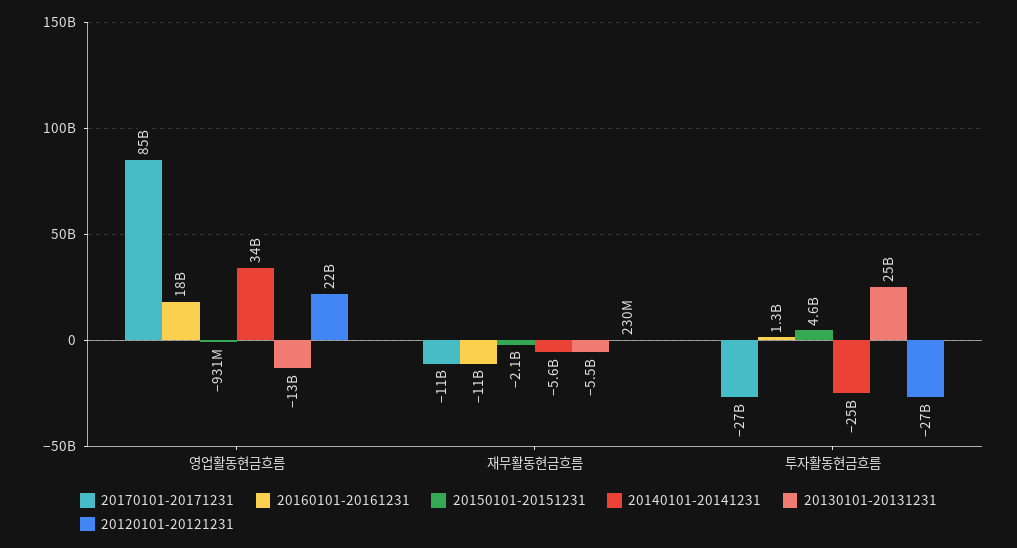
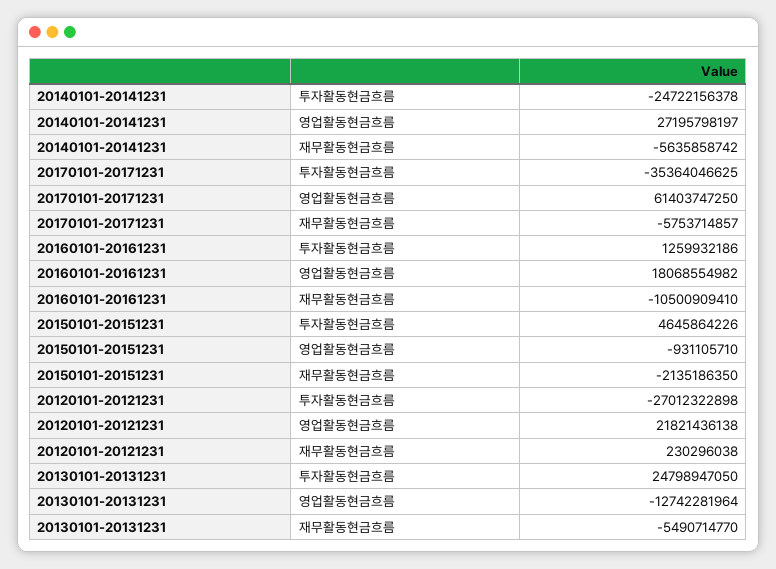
  {
    "20170101-20171231": {
-     "영업활동현금흐름": 85000000000,
+     "영업활동현금흐름": 61403747250,
-     "재무활동현금흐름": -11000000000,
+     "재무활동현금흐름": -5753714857,
-     "투자활동현금흐름": -27000000000
+     "투자활동현금흐름": -35364046625
    },
    "20160101-20161231": {
      "영업활동현금흐름": 18068554982,
      "재무활동현금흐름": -10500909410,
      "투자활동현금흐름": 1259932186
    },
    "20150101-20151231": {
      "영업활동현금흐름": -931105710,
      "재무활동현금흐름": -2135186350,
      "투자활동현금흐름": 4645864226
    },
    "20140101-20141231": {
-     "영업활동현금흐름": 34000000000,
+     "영업활동현금흐름": 27195798197,
      "재무활동현금흐름": -5635858742,
      "투자활동현금흐름": -24722156378
    },
    "20130101-20131231": {
      "영업활동현금흐름": -12742281964,
      "재무활동현금흐름": -5490714770,
      "투자활동현금흐름": 24798947050
    },
    "20120101-20121231": {
      "영업활동현금흐름": 21821436138,
      "재무활동현금흐름": 230296038,
      "투자활동현금흐름": -27012322898
    }
  }

